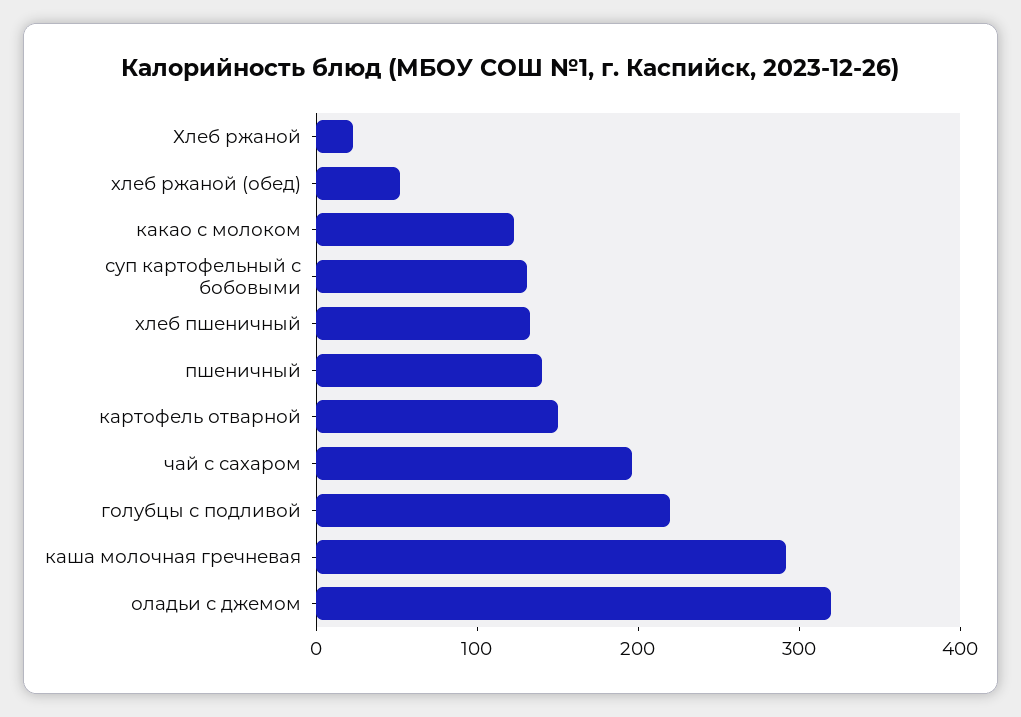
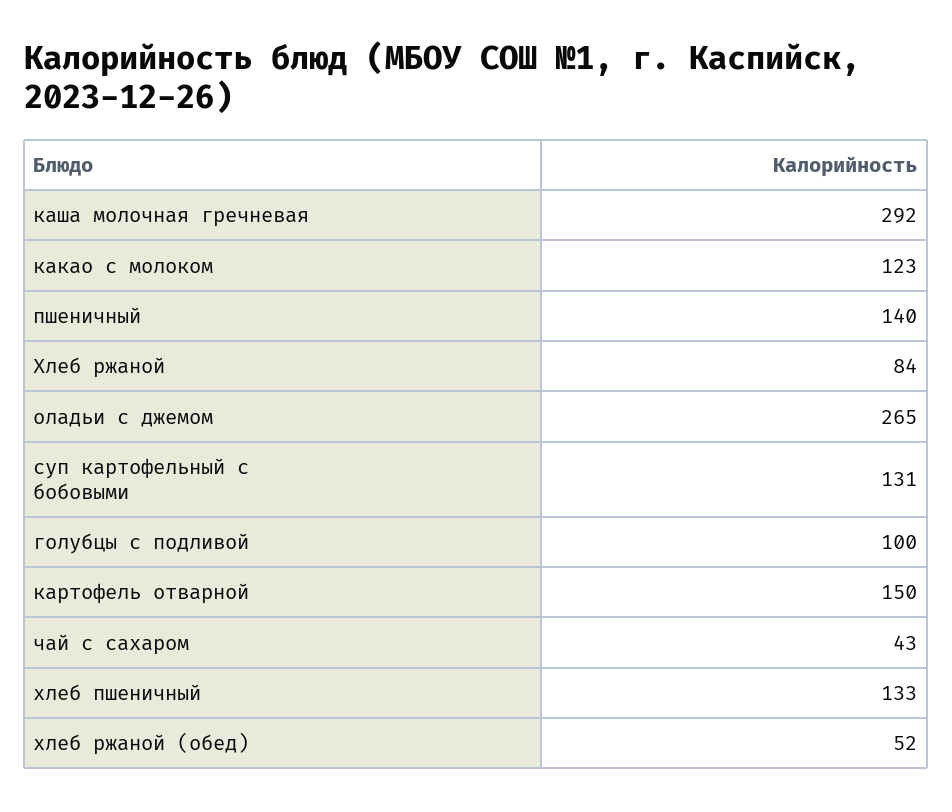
  {
-   "Хлеб ржаной": 20,
+   "Хлеб ржаной": 84,
    "хлеб ржаной (обед)": 52,
    "какао с молоком": 123,
    "суп картофельный с бобовыми": 131,
    "хлеб пшеничный": 133,
    "пшеничный": 140,
    "картофель отварной": 150,
-   "чай с сахаром": 200,
+   "чай с сахаром": 43,
-   "голубцы с подливой": 220,
+   "голубцы с подливой": 100,
    "каша молочная гречневая": 292,
-   "оладьи с джемом": 320
+   "оладьи с джемом": 265
  }

